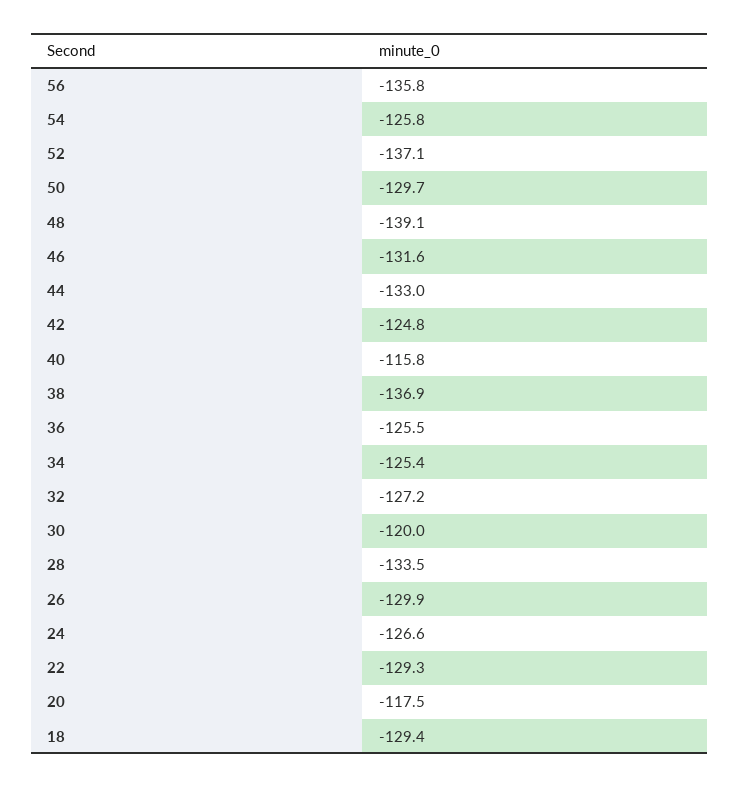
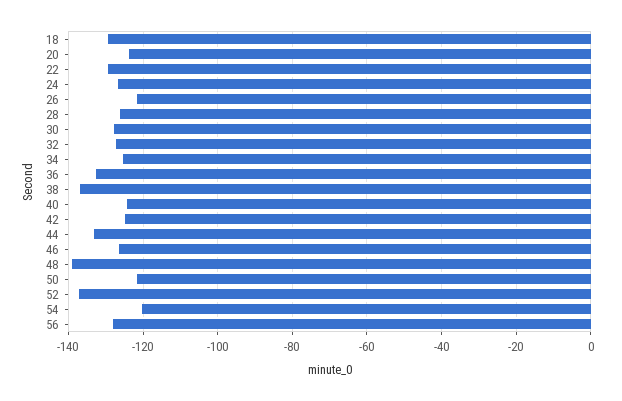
  {
-   "56": -135.8,
+   "56": -128,
-   "54": -125.8,
+   "54": -120,
    "52": -137.1,
-   "50": -129.7,
+   "50": -122,
    "48": -139.1,
-   "46": -131.6,
+   "46": -126,
    "44": -133,
    "42": -124.8,
-   "40": -115.8,
+   "40": -124,
    "38": -136.9,
-   "36": -125.5,
+   "36": -132,
    "34": -125.4,
    "32": -127.2,
-   "30": -120,
+   "30": -128,
-   "28": -133.5,
+   "28": -126,
-   "26": -129.9,
+   "26": -122,
    "24": -126.6,
    "22": -129.3,
-   "20": -117.5,
+   "20": -124,
    "18": -129.4
  }

